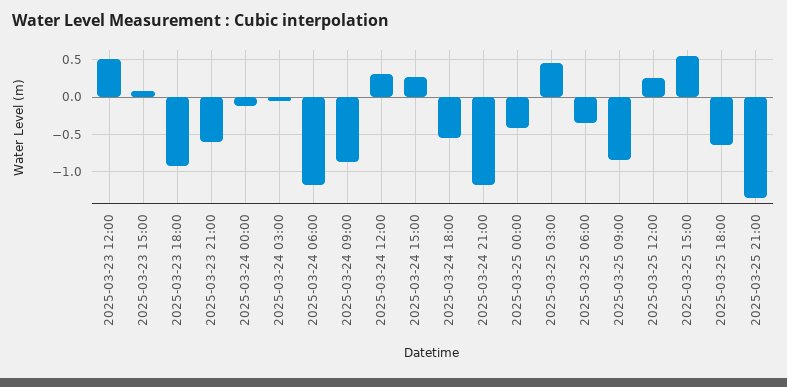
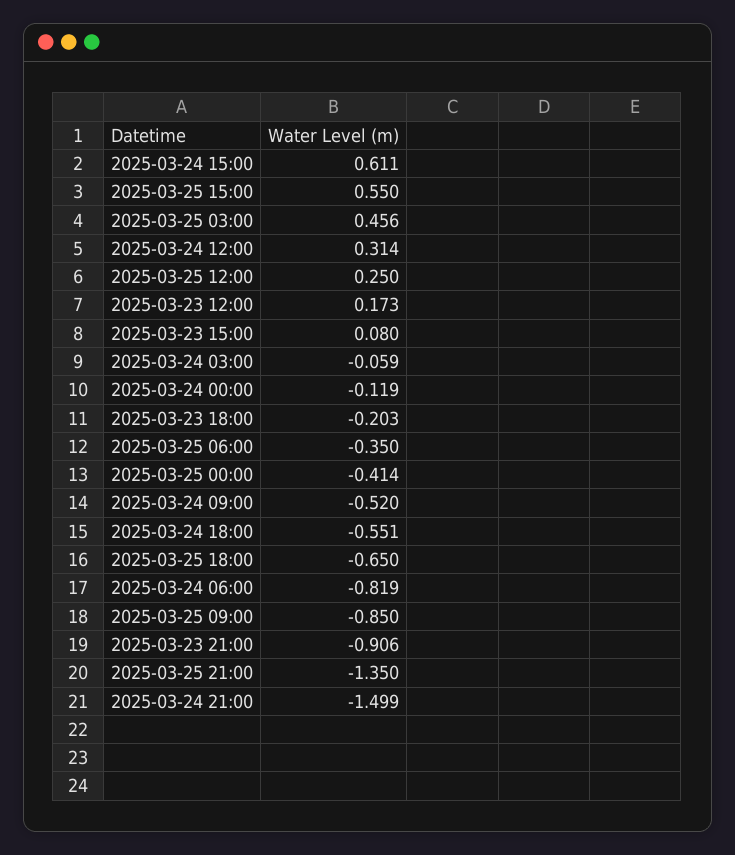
  {
-   "2025-03-23 12:00": 0.5,
+   "2025-03-23 12:00": 0.173,
    "2025-03-23 15:00": 0.08,
-   "2025-03-23 18:00": -0.9,
+   "2025-03-23 18:00": -0.203,
-   "2025-03-23 21:00": -0.6,
+   "2025-03-23 21:00": -0.906,
    "2025-03-24 00:00": -0.119,
    "2025-03-24 03:00": -0.059,
-   "2025-03-24 06:00": -1.2,
+   "2025-03-24 06:00": -0.819,
-   "2025-03-24 09:00": -0.9,
+   "2025-03-24 09:00": -0.52,
    "2025-03-24 12:00": 0.314,
-   "2025-03-24 15:00": 0.3,
+   "2025-03-24 15:00": 0.611,
    "2025-03-24 18:00": -0.551,
-   "2025-03-24 21:00": -1.2,
+   "2025-03-24 21:00": -1.499,
    "2025-03-25 00:00": -0.414,
    "2025-03-25 03:00": 0.456,
    "2025-03-25 06:00": -0.35,
    "2025-03-25 09:00": -0.85,
    "2025-03-25 12:00": 0.25,
    "2025-03-25 15:00": 0.55,
    "2025-03-25 18:00": -0.65,
    "2025-03-25 21:00": -1.35
  }

